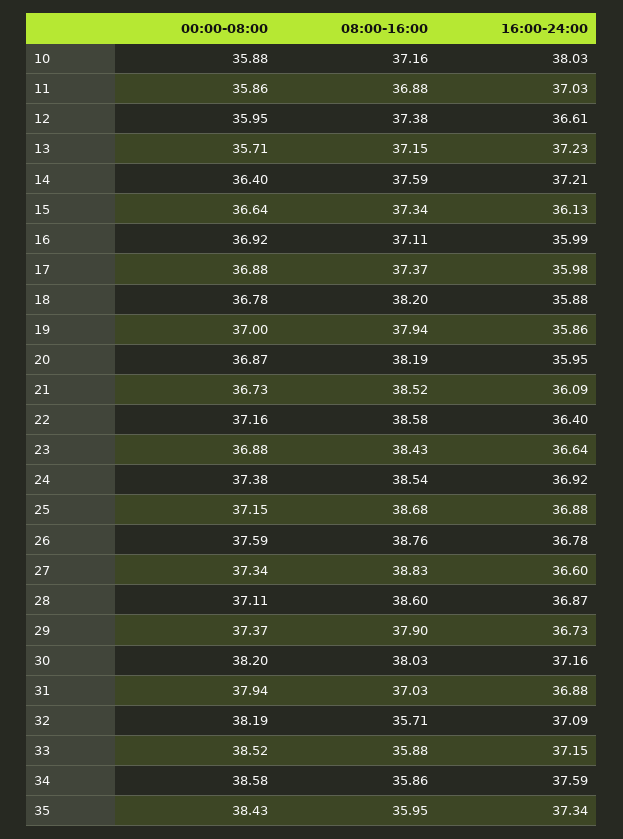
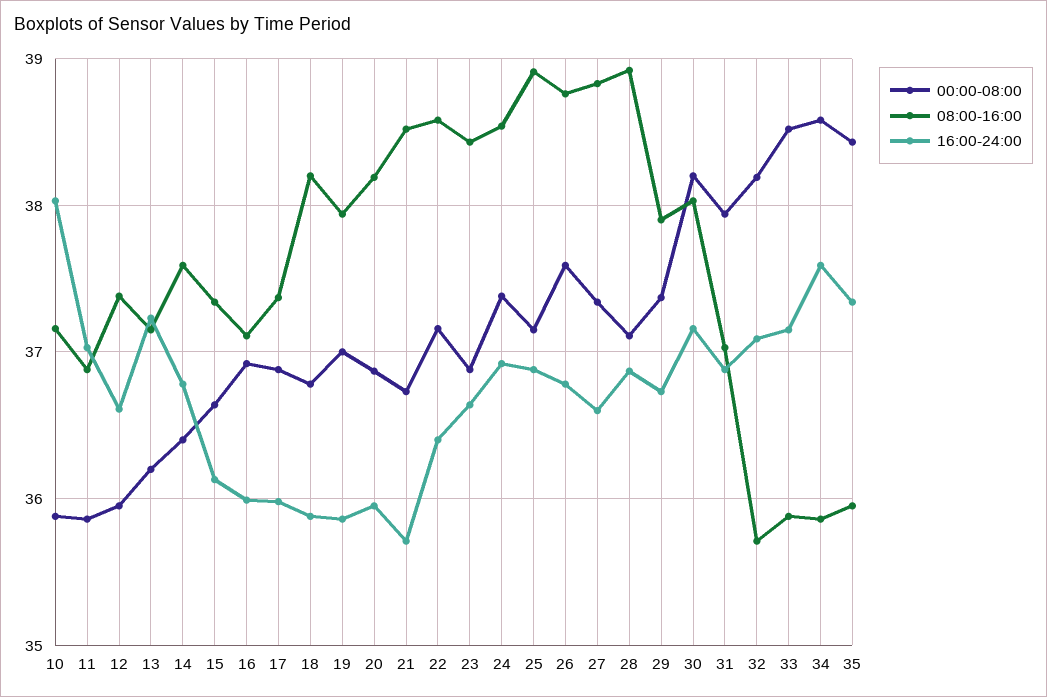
  {
    "00:00-08:00": {
      "10": 35.88,
      "11": 35.86,
      "12": 35.95,
-     "13": 35.71,
+     "13": 36.2,
      "14": 36.4,
      "15": 36.64,
      "16": 36.92,
      "17": 36.88,
      "18": 36.78,
      "19": 37,
      "20": 36.87,
      "21": 36.73,
      "22": 37.16,
      "23": 36.88,
      "24": 37.38,
      "25": 37.15,
      "26": 37.59,
      "27": 37.34,
      "28": 37.11,
      "29": 37.37,
      "30": 38.2,
      "31": 37.94,
      "32": 38.19,
      "33": 38.52,
      "34": 38.58,
      "35": 38.43
    },
    "08:00-16:00": {
      "10": 37.16,
      "11": 36.88,
      "12": 37.38,
      "13": 37.15,
      "14": 37.59,
      "15": 37.34,
      "16": 37.11,
      "17": 37.37,
      "18": 38.2,
      "19": 37.94,
      "20": 38.19,
      "21": 38.52,
      "22": 38.58,
      "23": 38.43,
      "24": 38.54,
-     "25": 38.68,
+     "25": 38.9,
      "26": 38.76,
      "27": 38.83,
-     "28": 38.6,
+     "28": 38.9,
      "29": 37.9,
      "30": 38.03,
      "31": 37.03,
      "32": 35.71,
      "33": 35.88,
      "34": 35.86,
      "35": 35.95
    },
    "16:00-24:00": {
      "10": 38.03,
      "11": 37.03,
      "12": 36.61,
      "13": 37.23,
-     "14": 37.21,
+     "14": 36.8,
      "15": 36.13,
      "16": 35.99,
      "17": 35.98,
      "18": 35.88,
      "19": 35.86,
      "20": 35.95,
-     "21": 36.09,
+     "21": 35.7,
      "22": 36.4,
      "23": 36.64,
      "24": 36.92,
      "25": 36.88,
      "26": 36.78,
      "27": 36.6,
      "28": 36.87,
      "29": 36.73,
      "30": 37.16,
      "31": 36.88,
      "32": 37.09,
      "33": 37.15,
      "34": 37.59,
      "35": 37.34
    }
  }

